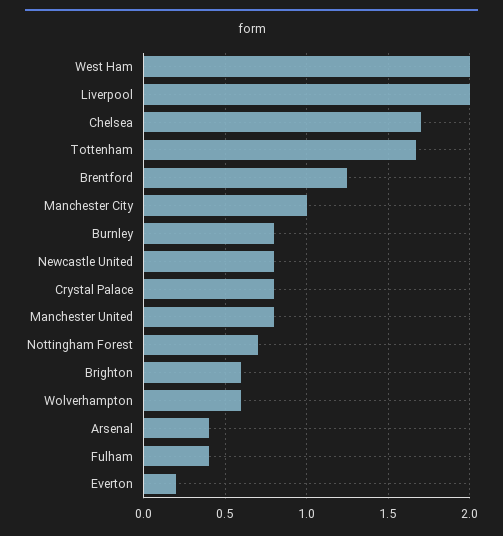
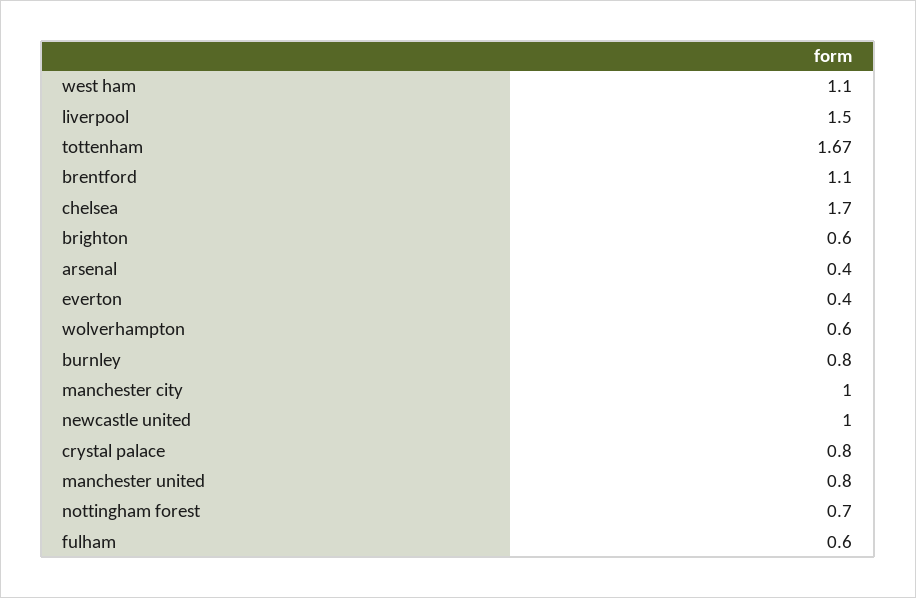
  {
-   "West Ham": 2,
+   "West Ham": 1.1,
-   "Liverpool": 2,
+   "Liverpool": 1.5,
    "Chelsea": 1.7,
    "Tottenham": 1.67,
-   "Brentford": 1.25,
+   "Brentford": 1.1,
    "Manchester City": 1,
    "Burnley": 0.8,
-   "Newcastle United": 0.8,
+   "Newcastle United": 1,
    "Crystal Palace": 0.8,
    "Manchester United": 0.8,
    "Nottingham Forest": 0.7,
    "Brighton": 0.6,
    "Wolverhampton": 0.6,
    "Arsenal": 0.4,
-   "Fulham": 0.4,
+   "Fulham": 0.6,
-   "Everton": 0.2
+   "Everton": 0.4
  }

